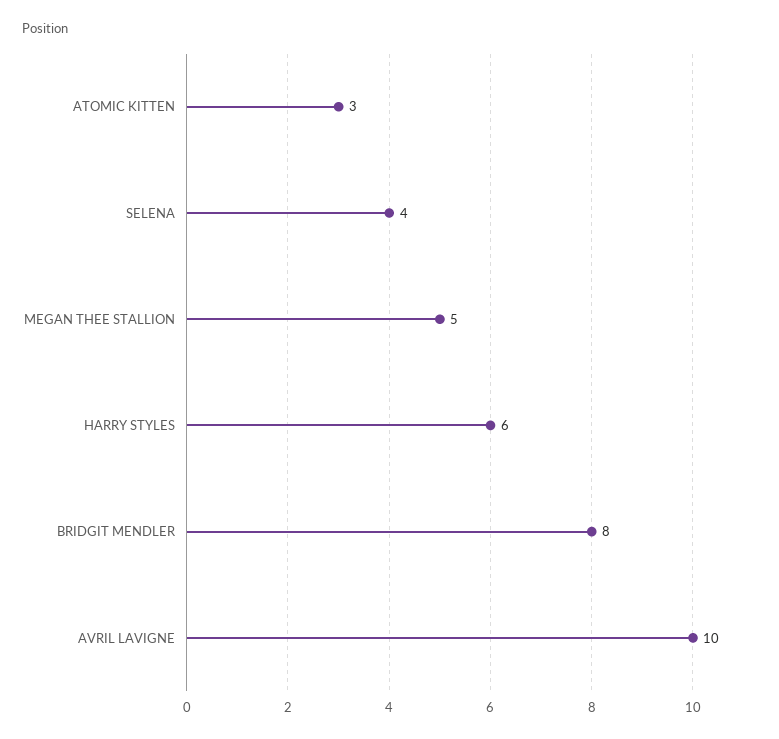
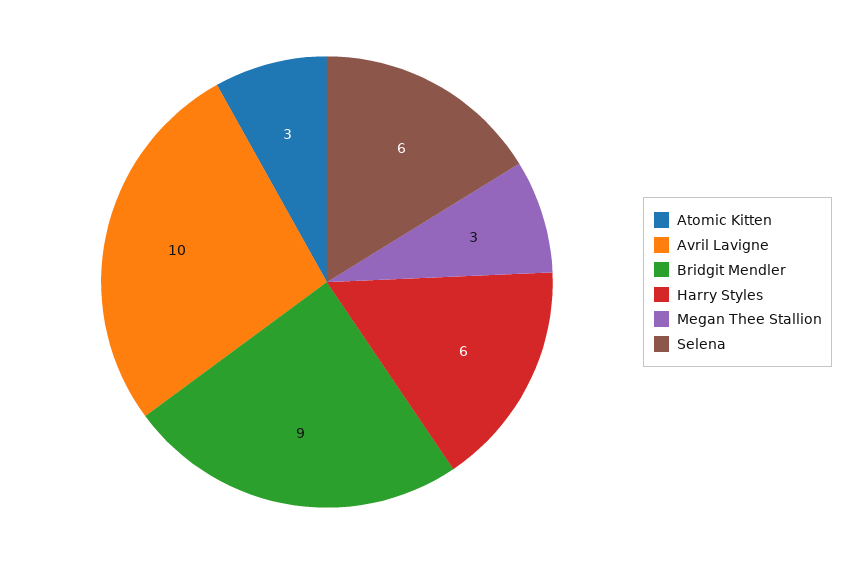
  {
    "ATOMIC KITTEN": 3,
-   "SELENA": 4,
+   "SELENA": 6,
-   "MEGAN THEE STALLION": 5,
+   "MEGAN THEE STALLION": 3,
    "HARRY STYLES": 6,
-   "BRIDGIT MENDLER": 8,
+   "BRIDGIT MENDLER": 9,
    "AVRIL LAVIGNE": 10
  }

